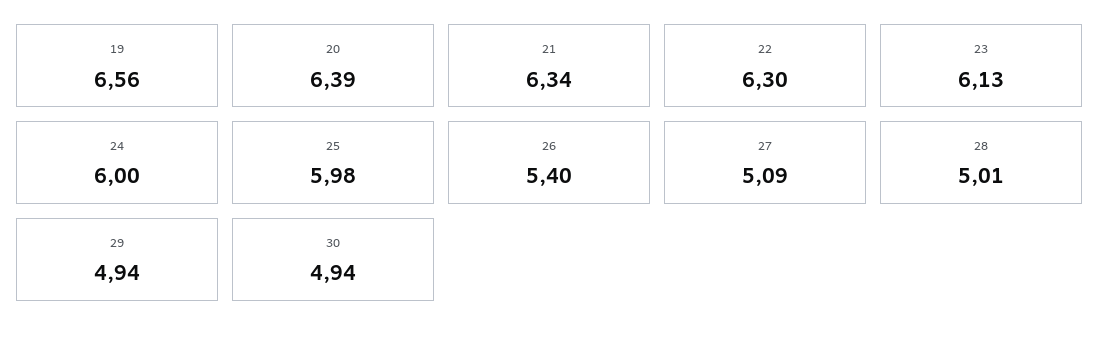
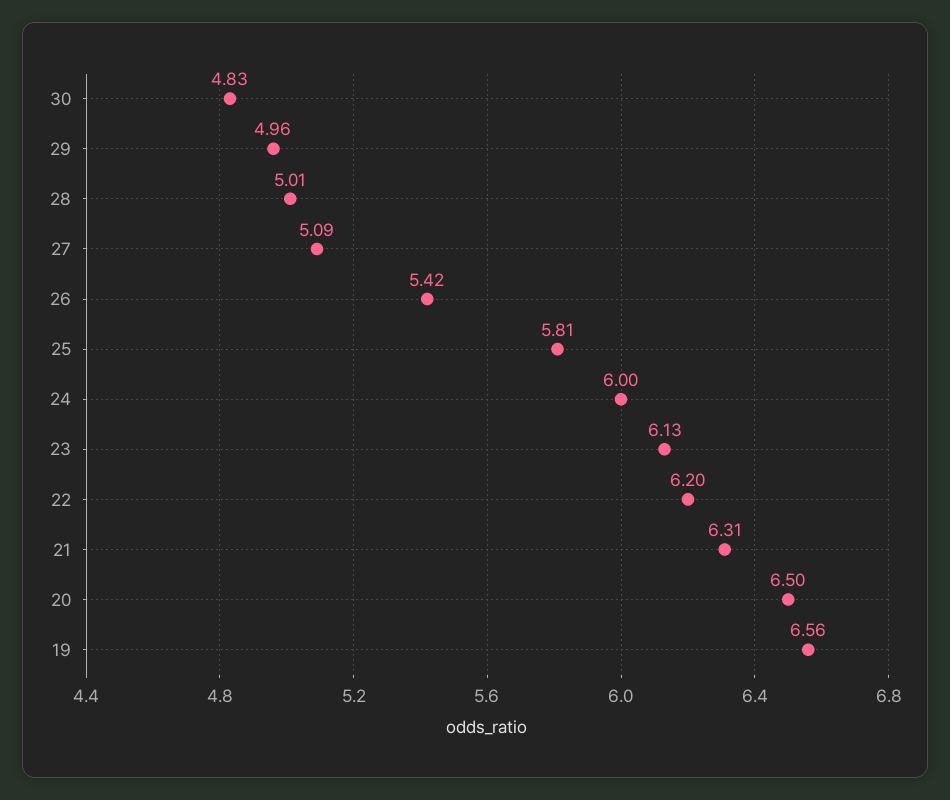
  {
    "19": 6.56,
-   "20": 6.39,
+   "20": 6.5,
-   "21": 6.34,
+   "21": 6.31,
-   "22": 6.3,
+   "22": 6.2,
    "23": 6.13,
    "24": 6,
-   "25": 5.98,
+   "25": 5.81,
-   "26": 5.4,
+   "26": 5.42,
    "27": 5.09,
    "28": 5.01,
-   "29": 4.94,
+   "29": 4.96,
-   "30": 4.94
+   "30": 4.83
  }

